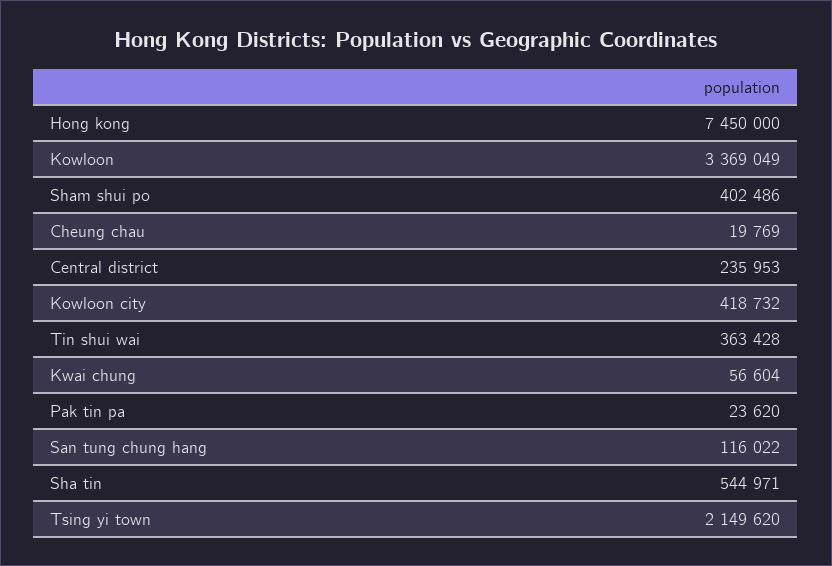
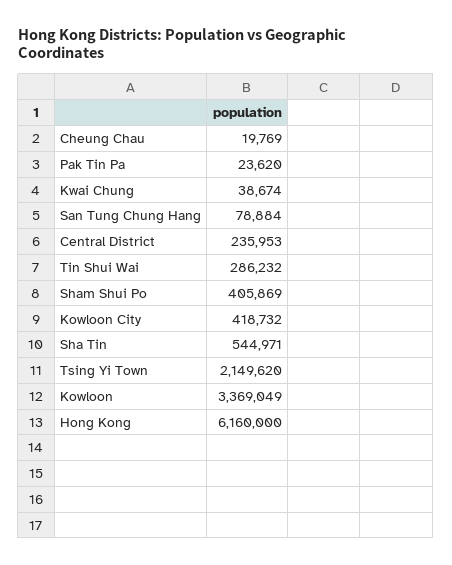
  {
-   "Hong kong": 7450000,
+   "Hong kong": 6160000,
    "Kowloon": 3369049,
-   "Sham shui po": 402486,
+   "Sham shui po": 405869,
    "Cheung chau": 19769,
    "Central district": 235953,
    "Kowloon city": 418732,
-   "Tin shui wai": 363428,
+   "Tin shui wai": 286232,
-   "Kwai chung": 56604,
+   "Kwai chung": 38674,
    "Pak tin pa": 23620,
-   "San tung chung hang": 116022,
+   "San tung chung hang": 78884,
    "Sha tin": 544971,
    "Tsing yi town": 2149620
  }

